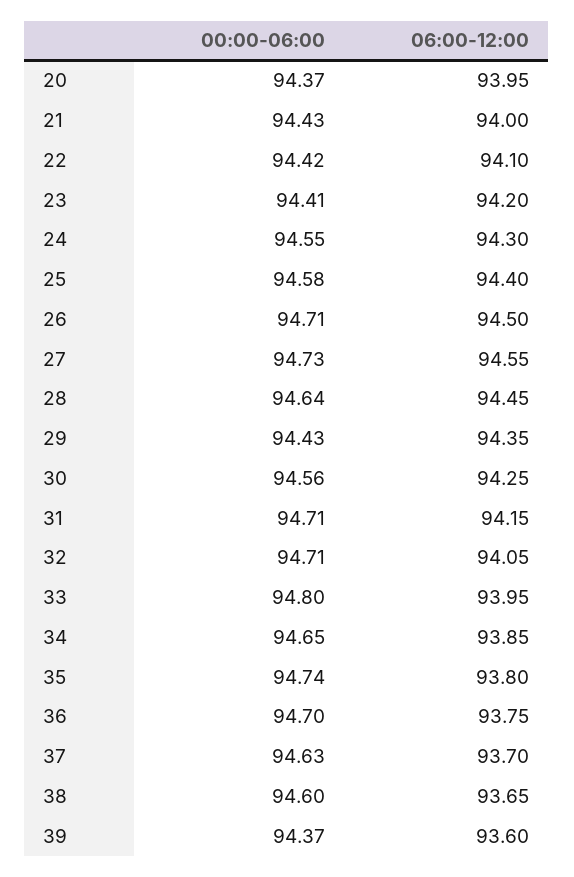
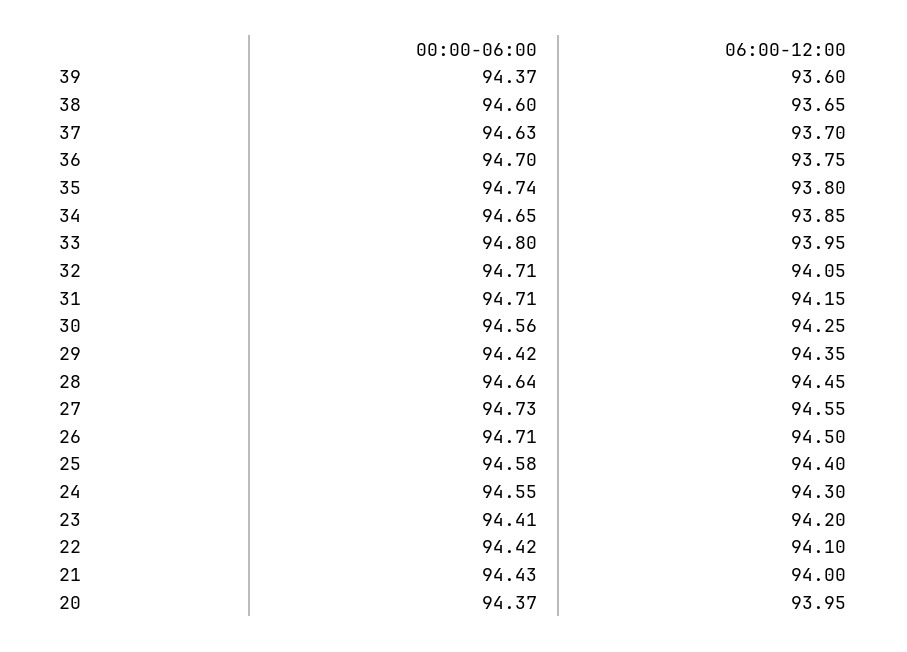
  {
    "00:00-06:00": {
      "20": 94.37,
      "21": 94.43,
      "22": 94.42,
      "23": 94.41,
      "24": 94.55,
      "25": 94.58,
      "26": 94.71,
      "27": 94.73,
      "28": 94.64,
-     "29": 94.43,
+     "29": 94.42,
      "30": 94.56,
      "31": 94.71,
      "32": 94.71,
      "33": 94.8,
      "34": 94.65,
      "35": 94.74,
      "36": 94.7,
      "37": 94.63,
      "38": 94.6,
      "39": 94.37
    },
    "06:00-12:00": {
      "20": 93.95,
      "21": 94,
      "22": 94.1,
      "23": 94.2,
      "24": 94.3,
      "25": 94.4,
      "26": 94.5,
      "27": 94.55,
      "28": 94.45,
      "29": 94.35,
      "30": 94.25,
      "31": 94.15,
      "32": 94.05,
      "33": 93.95,
      "34": 93.85,
      "35": 93.8,
      "36": 93.75,
      "37": 93.7,
      "38": 93.65,
      "39": 93.6
    }
  }

